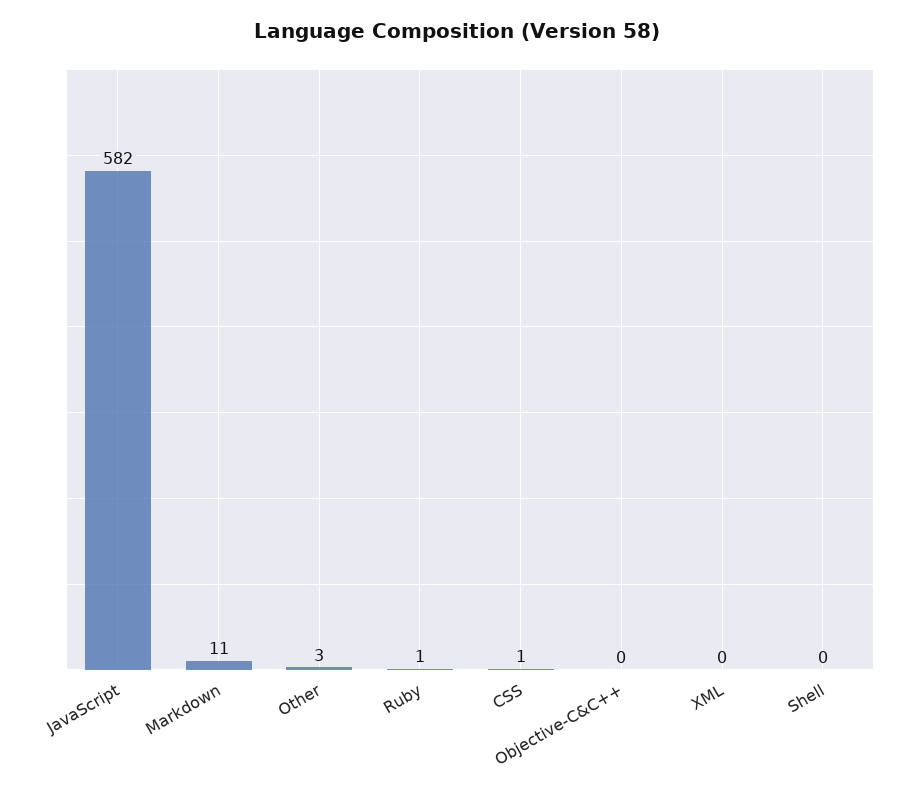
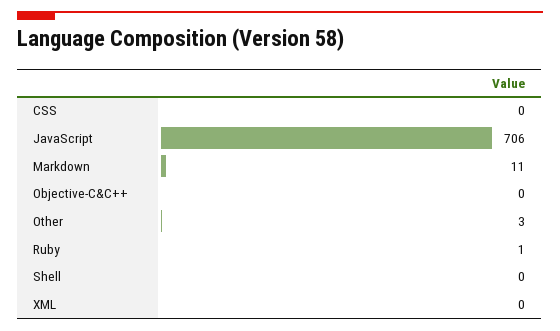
  {
-   "JavaScript": 582,
+   "JavaScript": 706,
    "Markdown": 11,
    "Other": 3,
    "Ruby": 1,
-   "CSS": 1,
+   "CSS": 0,
    "Objective-C&C++": 0,
    "XML": 0,
    "Shell": 0
  }

